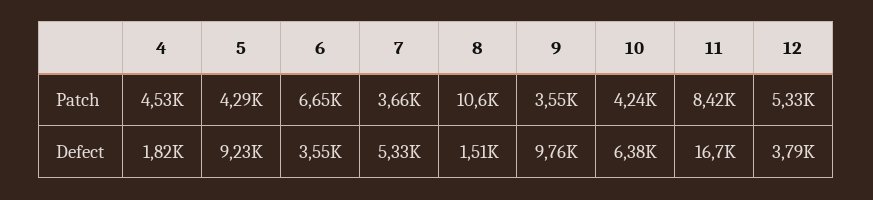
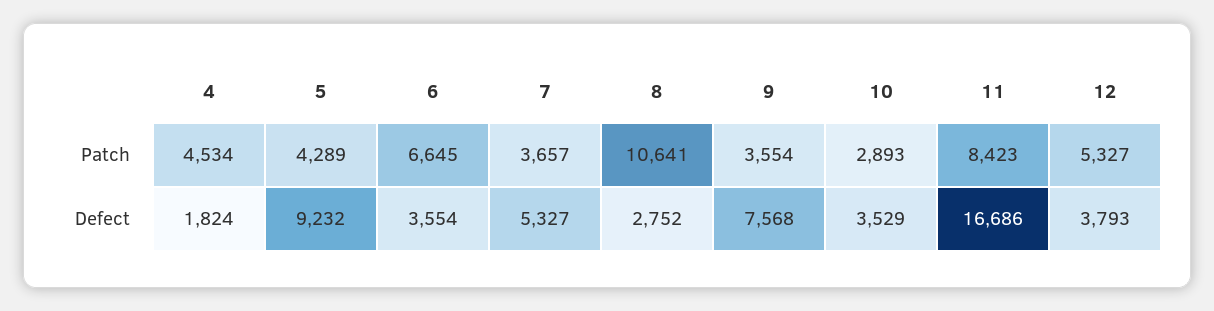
  {
    "4": {
      "Patch": 4534,
      "Defect": 1824
    },
    "5": {
      "Patch": 4289,
      "Defect": 9232
    },
    "6": {
      "Patch": 6645,
      "Defect": 3554
    },
    "7": {
      "Patch": 3657,
      "Defect": 5327
    },
    "8": {
      "Patch": 10641,
-     "Defect": 1510
+     "Defect": 2752
    },
    "9": {
      "Patch": 3554,
-     "Defect": 9760
+     "Defect": 7568
    },
    "10": {
-     "Patch": 4240,
+     "Patch": 2893,
-     "Defect": 6380
+     "Defect": 3529
    },
    "11": {
      "Patch": 8423,
      "Defect": 16686
    },
    "12": {
      "Patch": 5327,
      "Defect": 3793
    }
  }

